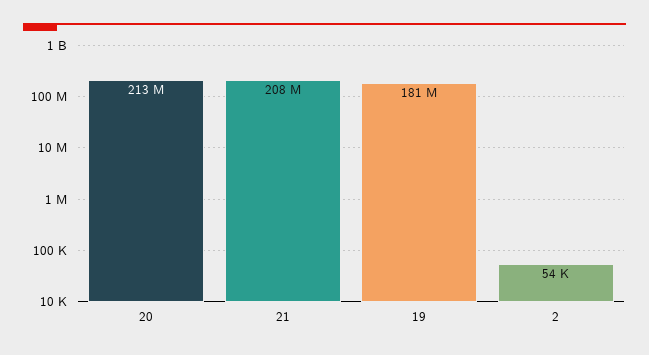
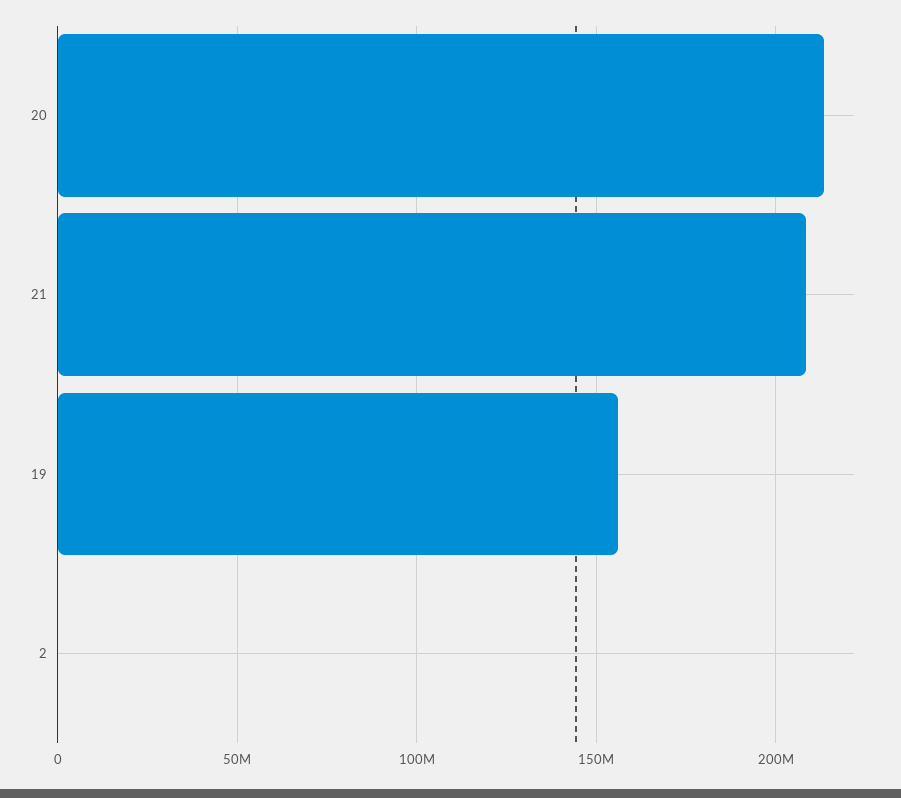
  {
    "20": 213000000,
    "21": 208000000,
-   "19": 181000000,
+   "19": 155000000,
    "2": 54000
  }

